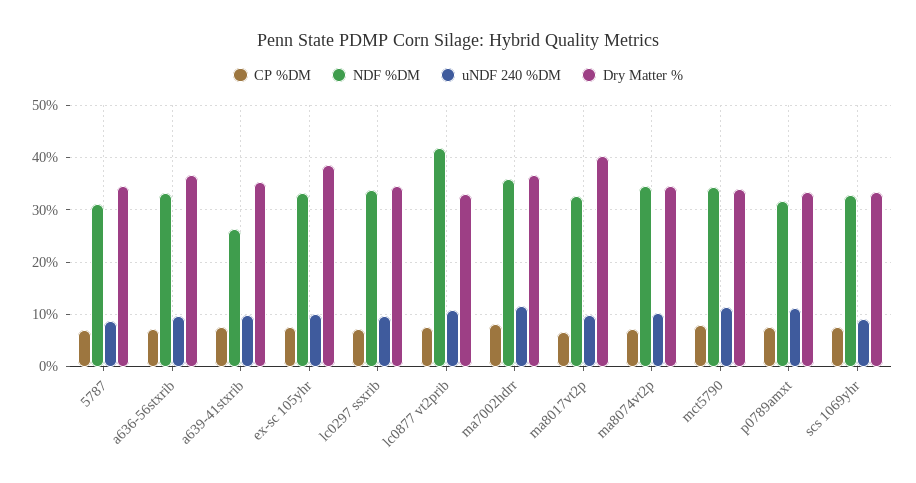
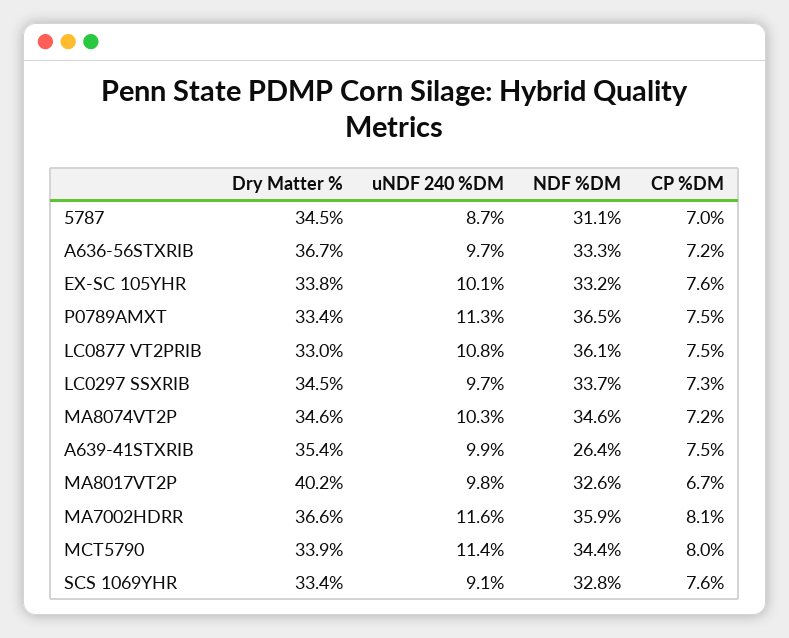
  {
    "CP %DM": {
      "5787": 7,
      "a636-56stxrib": 7.2,
      "a639-41stxrib": 7.5,
      "ex-sc 105yhr": 7.6,
      "lc0297 ssxrib": 7.3,
      "lc0877 vt2prib": 7.5,
      "ma7002hdrr": 8.1,
      "ma8017vt2p": 6.7,
      "ma8074vt2p": 7.2,
      "mct5790": 8,
      "p0789amxt": 7.5,
      "scs 1069yhr": 7.6
    },
    "NDF %DM": {
      "5787": 31.1,
      "a636-56stxrib": 33.3,
      "a639-41stxrib": 26.4,
      "ex-sc 105yhr": 33.2,
      "lc0297 ssxrib": 33.7,
-     "lc0877 vt2prib": 42,
+     "lc0877 vt2prib": 36.1,
      "ma7002hdrr": 35.9,
      "ma8017vt2p": 32.6,
      "ma8074vt2p": 34.6,
      "mct5790": 34.4,
-     "p0789amxt": 32,
+     "p0789amxt": 36.5,
      "scs 1069yhr": 32.8
    },
    "uNDF 240 %DM": {
      "5787": 8.7,
      "a636-56stxrib": 9.7,
      "a639-41stxrib": 9.9,
      "ex-sc 105yhr": 10.1,
      "lc0297 ssxrib": 9.7,
      "lc0877 vt2prib": 10.8,
      "ma7002hdrr": 11.6,
      "ma8017vt2p": 9.8,
      "ma8074vt2p": 10.3,
      "mct5790": 11.4,
      "p0789amxt": 11.3,
      "scs 1069yhr": 9.1
    },
    "Dry Matter %": {
      "5787": 34.5,
      "a636-56stxrib": 36.7,
      "a639-41stxrib": 35.4,
-     "ex-sc 105yhr": 38,
+     "ex-sc 105yhr": 33.8,
      "lc0297 ssxrib": 34.5,
      "lc0877 vt2prib": 33,
      "ma7002hdrr": 36.6,
      "ma8017vt2p": 40.2,
      "ma8074vt2p": 34.6,
      "mct5790": 33.9,
      "p0789amxt": 33.4,
      "scs 1069yhr": 33.4
    }
  }

